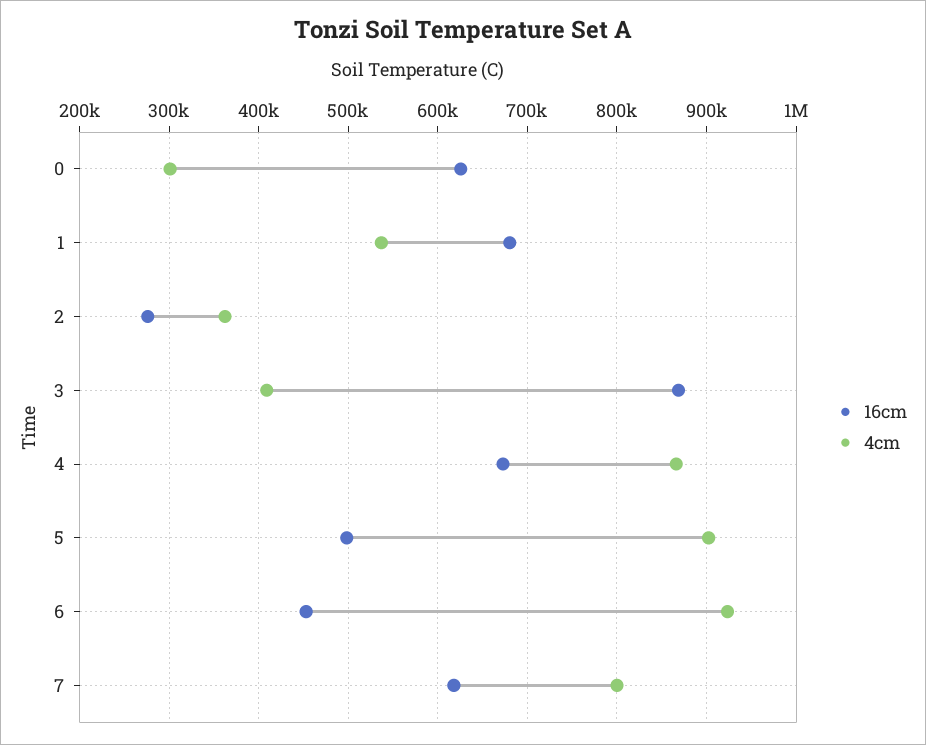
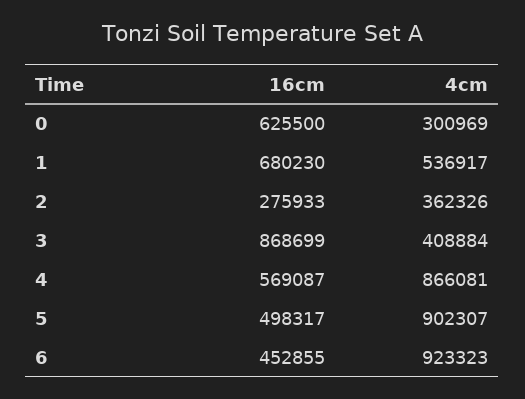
  {
    "16cm": {
      "0": 625500,
      "1": 680230,
      "2": 275933,
      "3": 868699,
-     "4": 670000,
+     "4": 569087,
      "5": 498317,
-     "6": 452855,
+     "6": 452855
-     "7": 620000
    },
    "4cm": {
      "0": 300969,
      "1": 536917,
      "2": 362326,
      "3": 408884,
      "4": 866081,
      "5": 902307,
-     "6": 923323,
+     "6": 923323
-     "7": 800000
    }
  }

